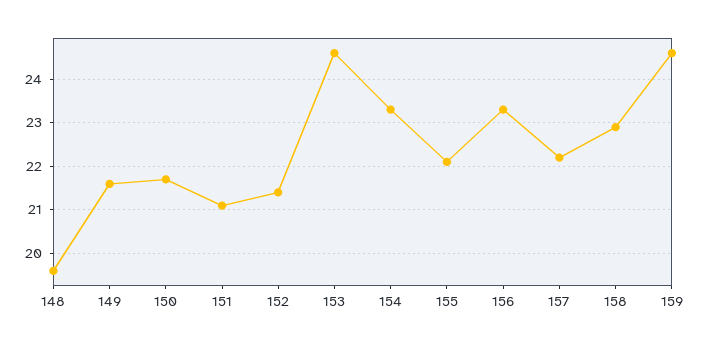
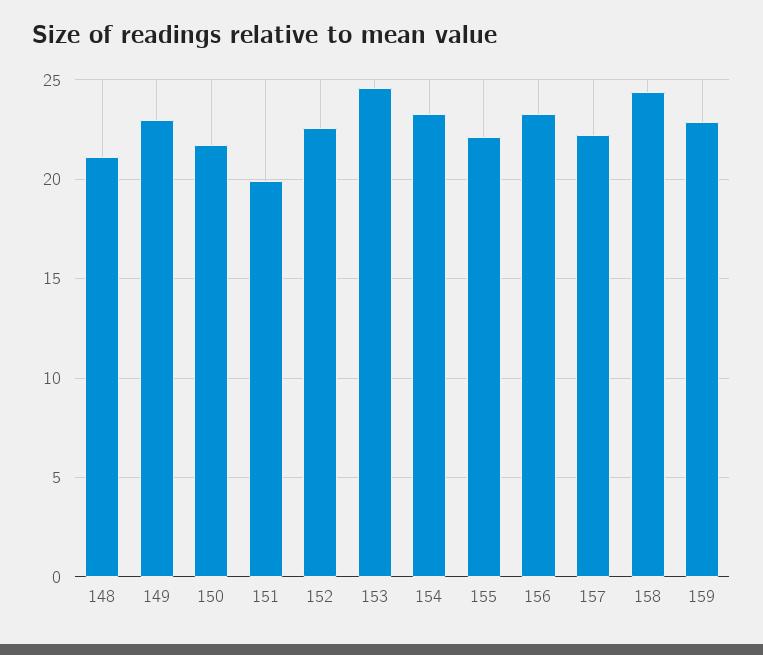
  {
-   "148": 19.5,
+   "148": 21,
-   "149": 21.5,
+   "149": 23,
    "150": 21.5,
-   "151": 21,
+   "151": 20,
-   "152": 21.5,
+   "152": 22.5,
    "153": 24.5,
    "154": 23.5,
    "155": 22,
    "156": 23.5,
    "157": 22,
-   "158": 23,
+   "158": 24.5,
-   "159": 24.5
+   "159": 23
  }

